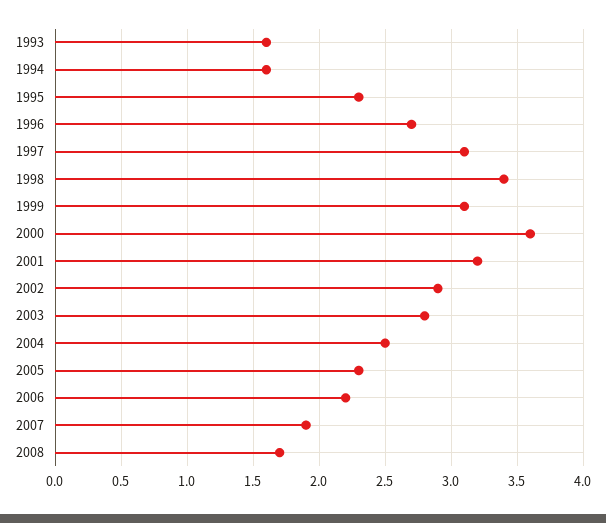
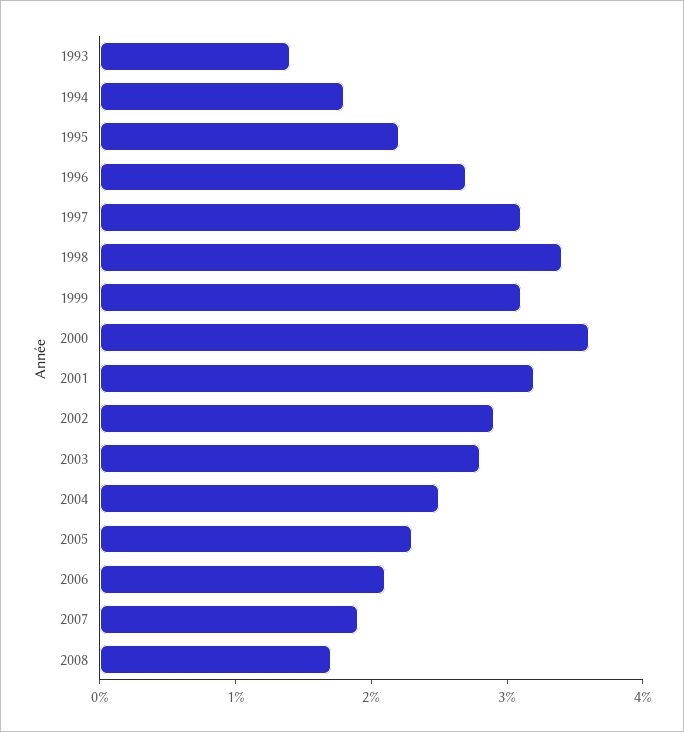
  {
-   "1993": 1.6,
+   "1993": 1.4,
-   "1994": 1.6,
+   "1994": 1.8,
-   "1995": 2.3,
+   "1995": 2.2,
    "1996": 2.7,
    "1997": 3.1,
    "1998": 3.4,
    "1999": 3.1,
    "2000": 3.6,
    "2001": 3.2,
    "2002": 2.9,
    "2003": 2.8,
    "2004": 2.5,
    "2005": 2.3,
-   "2006": 2.2,
+   "2006": 2.1,
    "2007": 1.9,
    "2008": 1.7
  }

